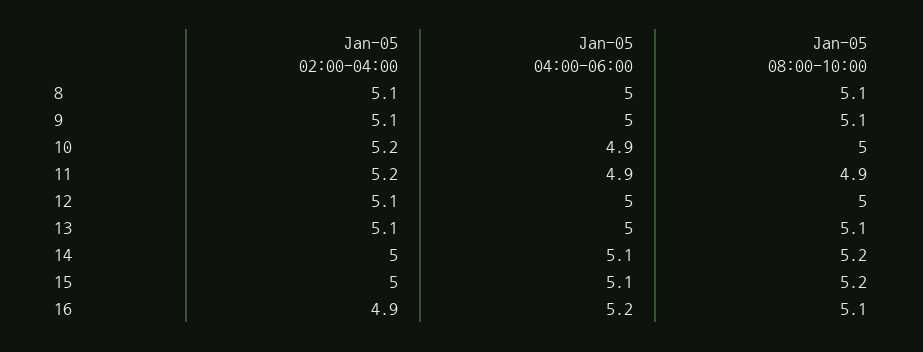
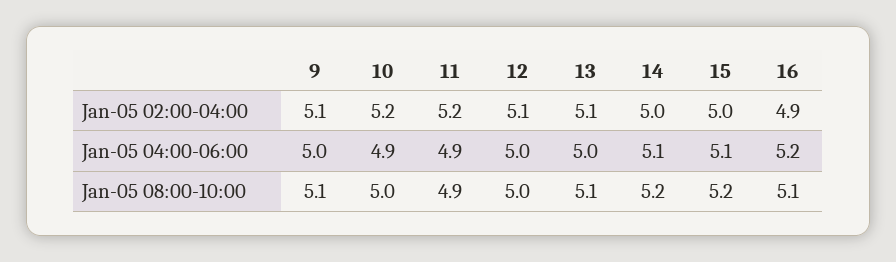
  {
    "Jan-05 02:00-04:00": {
-     "8": 5.1,
      "9": 5.1,
      "10": 5.2,
      "11": 5.2,
      "12": 5.1,
      "13": 5.1,
      "14": 5,
      "15": 5,
      "16": 4.9
    },
    "Jan-05 04:00-06:00": {
-     "8": 5,
      "9": 5,
      "10": 4.9,
      "11": 4.9,
      "12": 5,
      "13": 5,
      "14": 5.1,
      "15": 5.1,
      "16": 5.2
    },
    "Jan-05 08:00-10:00": {
-     "8": 5.1,
      "9": 5.1,
      "10": 5,
      "11": 4.9,
      "12": 5,
      "13": 5.1,
      "14": 5.2,
      "15": 5.2,
      "16": 5.1
    }
  }

